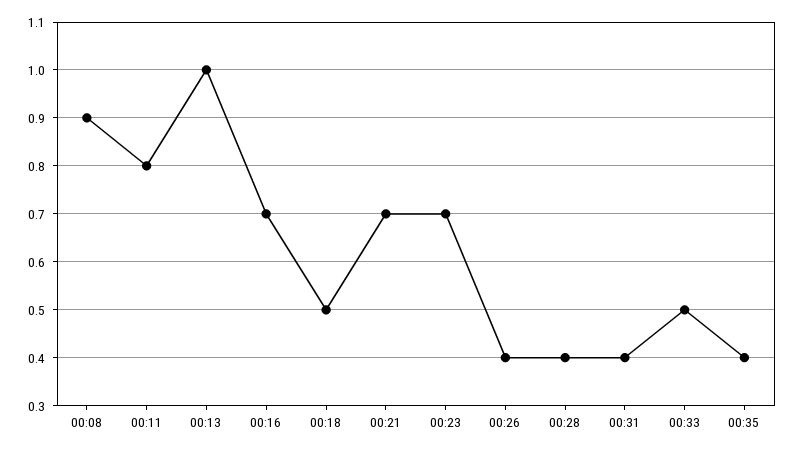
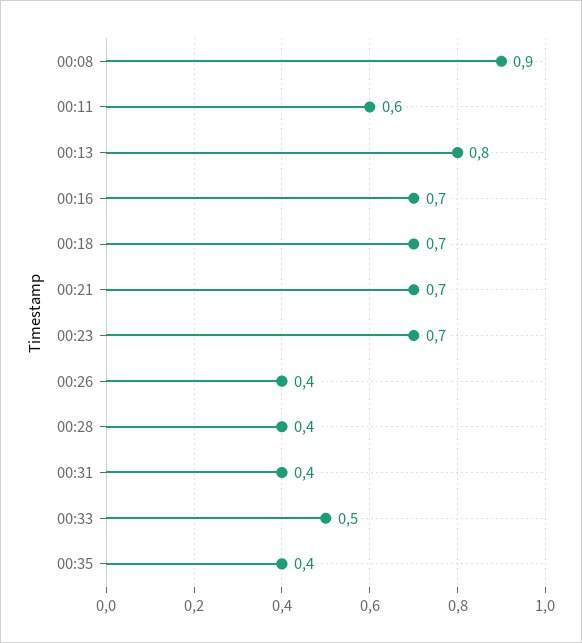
  {
    "00:08": 0.9,
-   "00:11": 0.8,
+   "00:11": 0.6,
-   "00:13": 1,
+   "00:13": 0.8,
    "00:16": 0.7,
-   "00:18": 0.5,
+   "00:18": 0.7,
    "00:21": 0.7,
    "00:23": 0.7,
    "00:26": 0.4,
    "00:28": 0.4,
    "00:31": 0.4,
    "00:33": 0.5,
    "00:35": 0.4
  }

